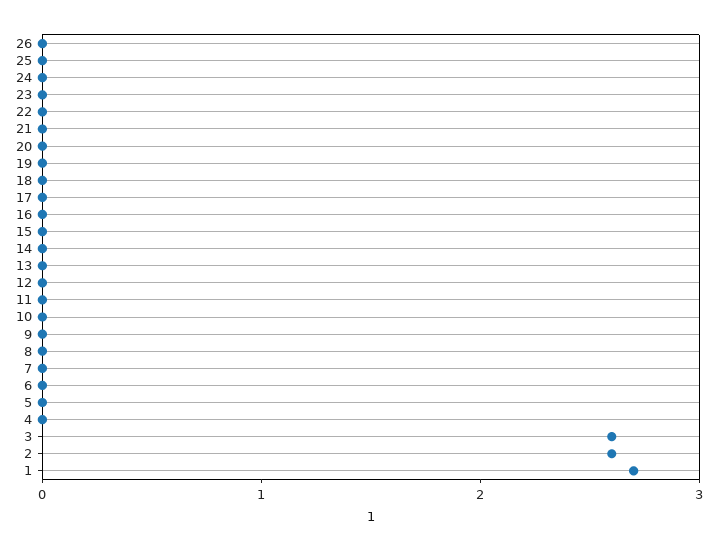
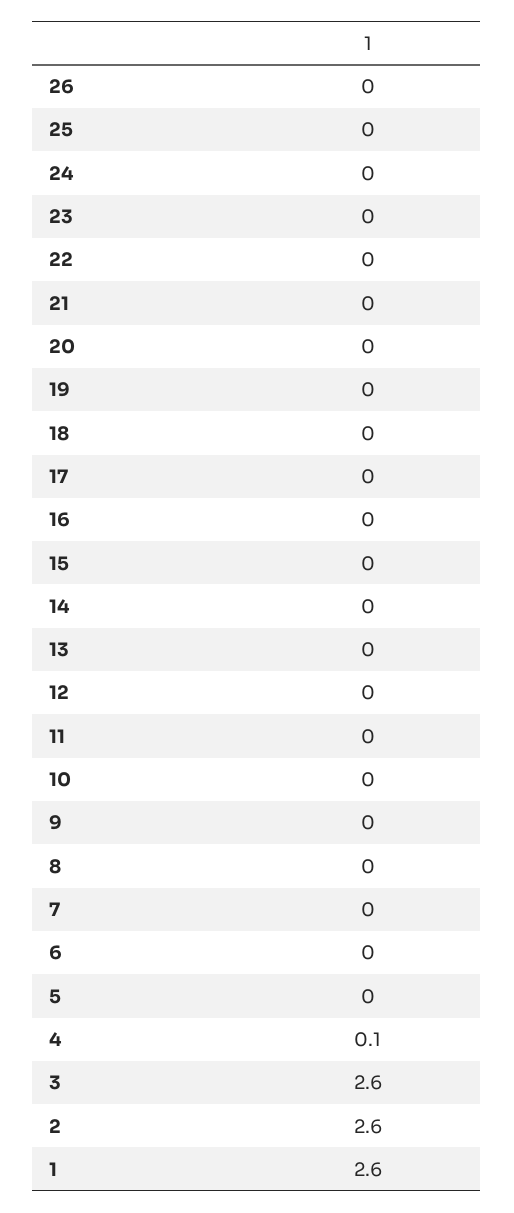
  {
    "26": 0,
    "25": 0,
    "24": 0,
    "23": 0,
    "22": 0,
    "21": 0,
    "20": 0,
    "19": 0,
    "18": 0,
    "17": 0,
    "16": 0,
    "15": 0,
    "14": 0,
    "13": 0,
    "12": 0,
    "11": 0,
    "10": 0,
    "9": 0,
    "8": 0,
    "7": 0,
    "6": 0,
    "5": 0,
-   "4": 0,
+   "4": 0.1,
    "3": 2.6,
    "2": 2.6,
-   "1": 2.7
+   "1": 2.6
  }

